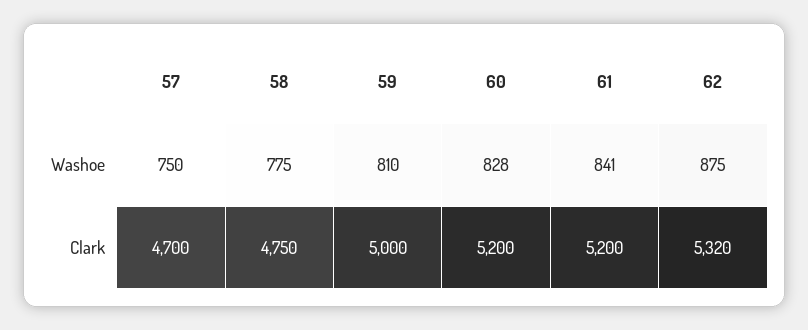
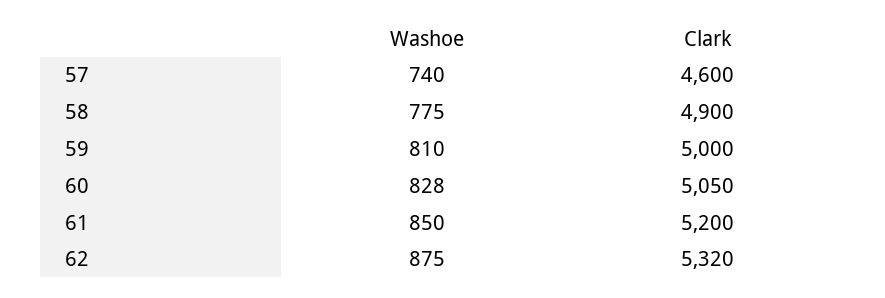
  {
    "57": {
-     "Washoe": 750,
+     "Washoe": 740,
-     "Clark": 4700
+     "Clark": 4600
    },
    "58": {
      "Washoe": 775,
-     "Clark": 4750
+     "Clark": 4900
    },
    "59": {
      "Washoe": 810,
      "Clark": 5000
    },
    "60": {
      "Washoe": 828,
-     "Clark": 5200
+     "Clark": 5050
    },
    "61": {
-     "Washoe": 841,
+     "Washoe": 850,
      "Clark": 5200
    },
    "62": {
      "Washoe": 875,
      "Clark": 5320
    }
  }

